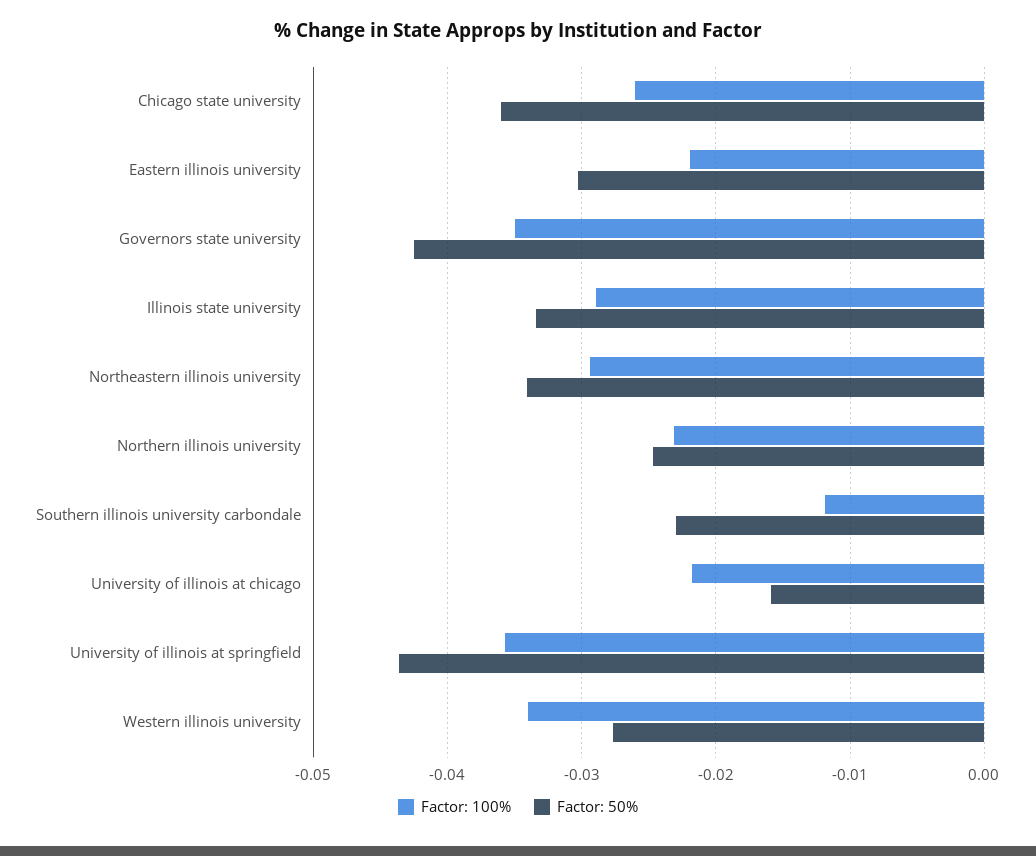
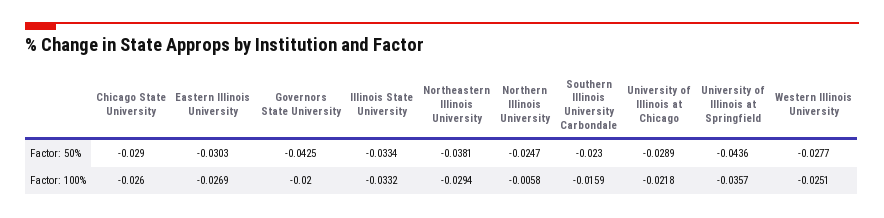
  {
    "Factor: 100%": {
      "Chicago state university": -0.026,
-     "Eastern illinois university": -0.022,
+     "Eastern illinois university": -0.0269,
-     "Governors state university": -0.035,
+     "Governors state university": -0.02,
-     "Illinois state university": -0.029,
+     "Illinois state university": -0.0332,
      "Northeastern illinois university": -0.0294,
-     "Northern illinois university": -0.023,
+     "Northern illinois university": -0.0058,
-     "Southern illinois university carbondale": -0.012,
+     "Southern illinois university carbondale": -0.0159,
      "University of illinois at chicago": -0.0218,
      "University of illinois at springfield": -0.0357,
-     "Western illinois university": -0.034
+     "Western illinois university": -0.0251
    },
    "Factor: 50%": {
-     "Chicago state university": -0.036,
+     "Chicago state university": -0.029,
      "Eastern illinois university": -0.0303,
      "Governors state university": -0.0425,
      "Illinois state university": -0.0334,
-     "Northeastern illinois university": -0.034,
+     "Northeastern illinois university": -0.0381,
      "Northern illinois university": -0.0247,
      "Southern illinois university carbondale": -0.023,
-     "University of illinois at chicago": -0.016,
+     "University of illinois at chicago": -0.0289,
      "University of illinois at springfield": -0.0436,
      "Western illinois university": -0.0277
    }
  }

